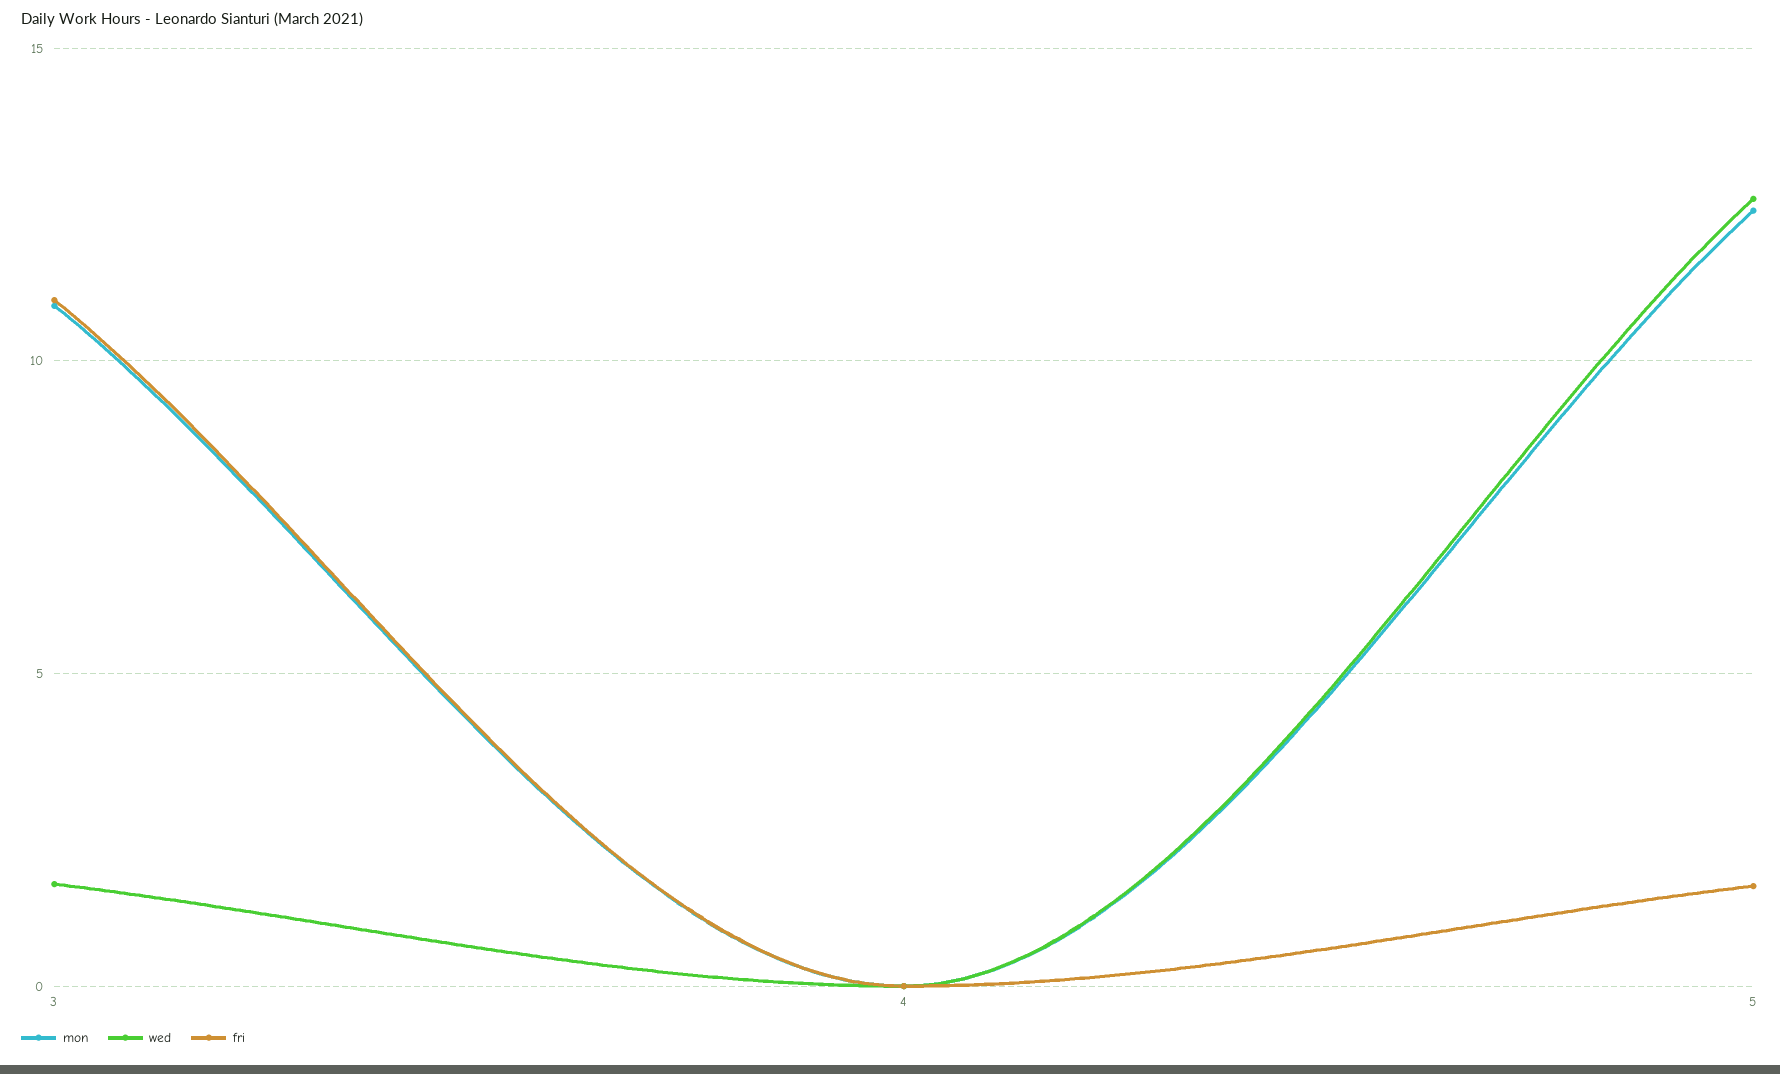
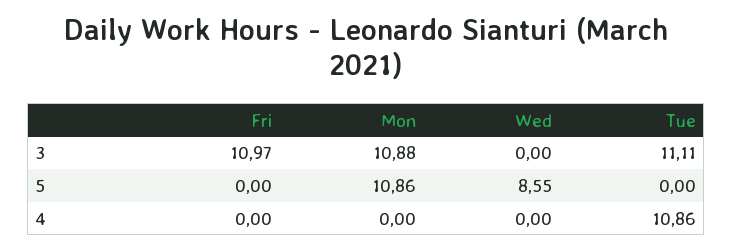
  {
    "mon": {
      "3": 10.88,
      "4": 0,
-     "5": 12.5
+     "5": 10.86
    },
    "wed": {
-     "3": 1.5,
+     "3": 0,
      "4": 0,
-     "5": 12.5
+     "5": 8.55
    },
    "fri": {
      "3": 10.97,
      "4": 0,
-     "5": 1.5
+     "5": 0
-   }
+   },
+   "Tue": {
+     "3": 11.11,
+     "5": 0,
+     "4": 10.86
+   }
  }

